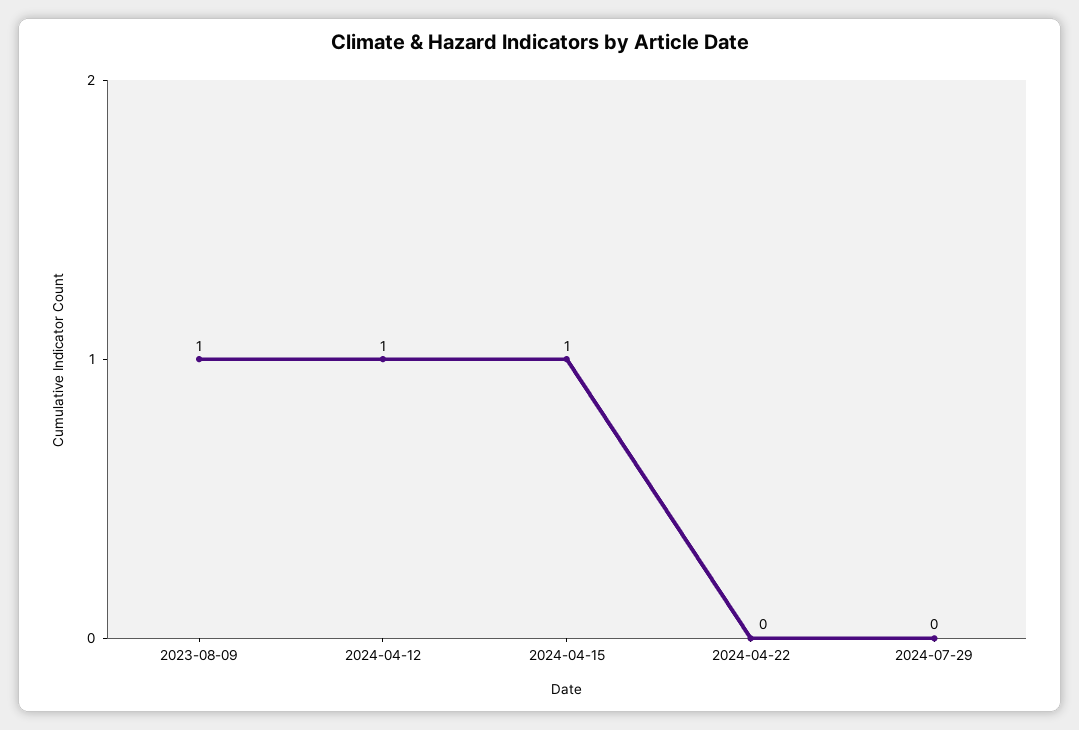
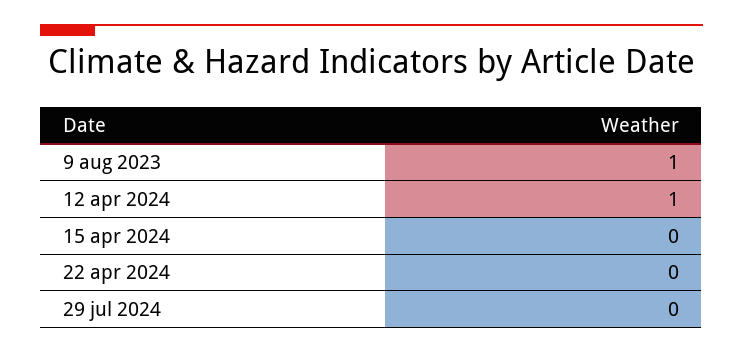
  {
    "2023-08-09": 1,
    "2024-04-12": 1,
-   "2024-04-15": 1,
+   "2024-04-15": 0,
    "2024-04-22": 0,
    "2024-07-29": 0
  }

